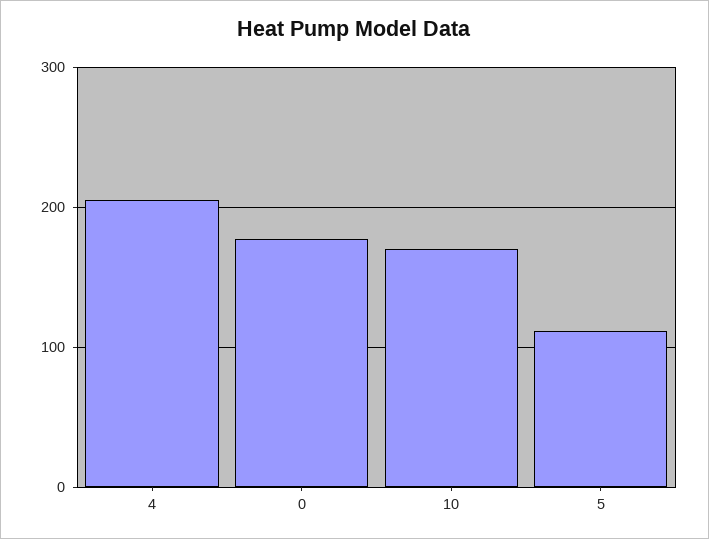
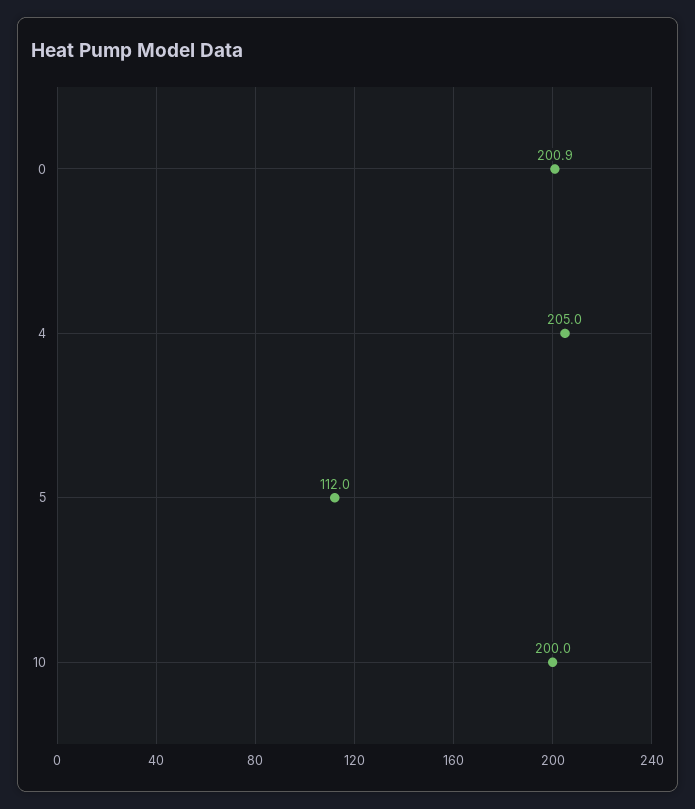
  {
    "4": 205,
-   "0": 180,
+   "0": 200.9,
-   "10": 170,
+   "10": 200,
    "5": 112
  }

